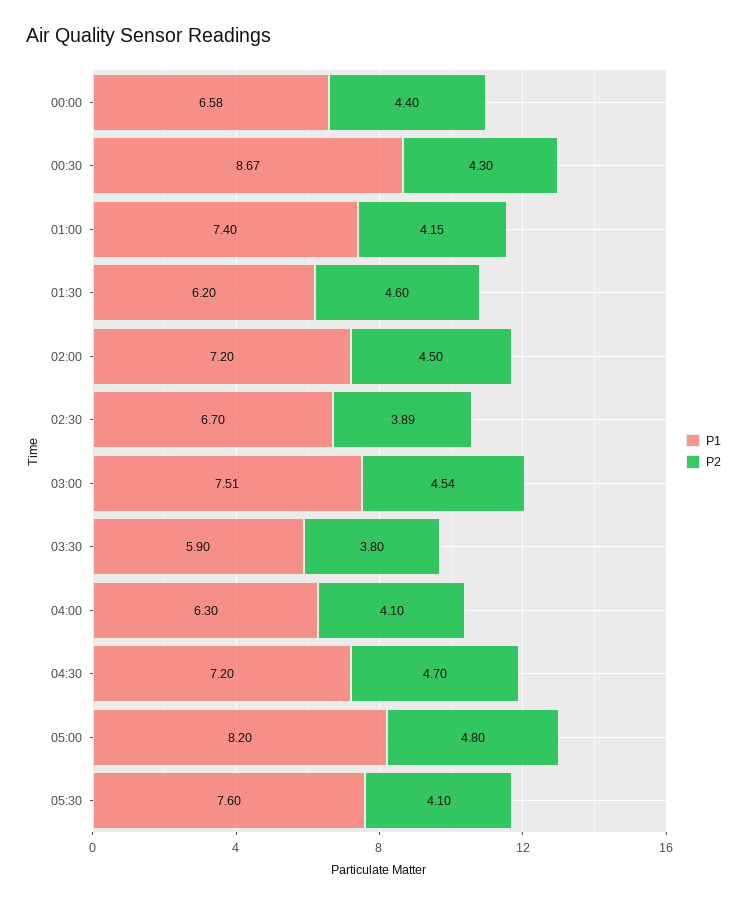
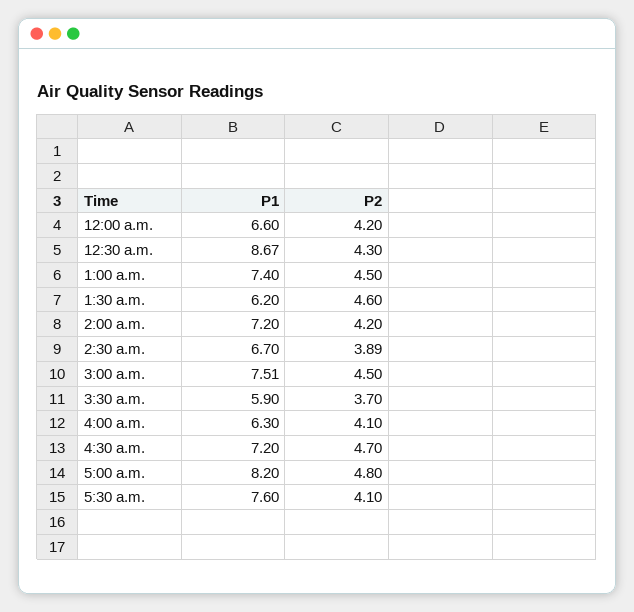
  {
    "P1": {
-     "00:00": 6.58,
+     "00:00": 6.6,
      "00:30": 8.67,
      "01:00": 7.4,
      "01:30": 6.2,
      "02:00": 7.2,
      "02:30": 6.7,
      "03:00": 7.51,
      "03:30": 5.9,
      "04:00": 6.3,
      "04:30": 7.2,
      "05:00": 8.2,
      "05:30": 7.6
    },
    "P2": {
-     "00:00": 4.4,
+     "00:00": 4.2,
      "00:30": 4.3,
-     "01:00": 4.15,
+     "01:00": 4.5,
      "01:30": 4.6,
-     "02:00": 4.5,
+     "02:00": 4.2,
      "02:30": 3.89,
-     "03:00": 4.54,
+     "03:00": 4.5,
-     "03:30": 3.8,
+     "03:30": 3.7,
      "04:00": 4.1,
      "04:30": 4.7,
      "05:00": 4.8,
      "05:30": 4.1
    }
  }

